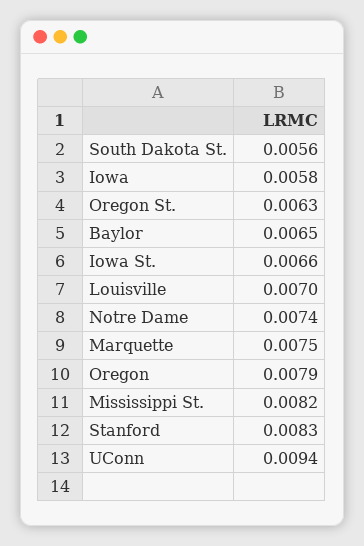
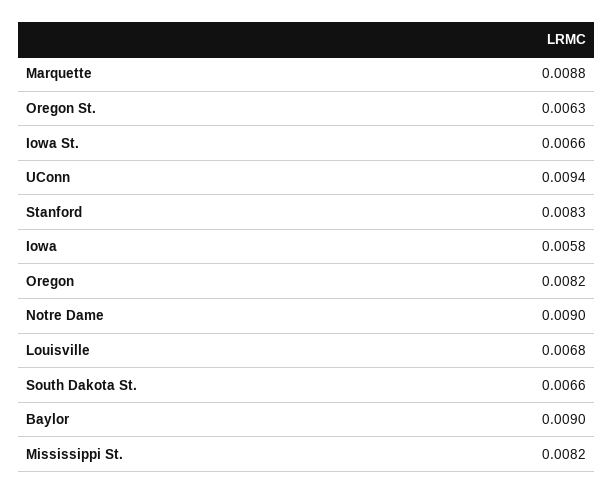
  {
-   "South Dakota St.": 0.0056,
+   "South Dakota St.": 0.0066,
    "Iowa": 0.0058,
    "Oregon St.": 0.0063,
-   "Baylor": 0.0065,
+   "Baylor": 0.009,
    "Iowa St.": 0.0066,
-   "Louisville": 0.007,
+   "Louisville": 0.0068,
-   "Notre Dame": 0.0074,
+   "Notre Dame": 0.009,
-   "Marquette": 0.0075,
+   "Marquette": 0.0088,
-   "Oregon": 0.0079,
+   "Oregon": 0.0082,
    "Mississippi St.": 0.0082,
    "Stanford": 0.0083,
    "UConn": 0.0094
  }

